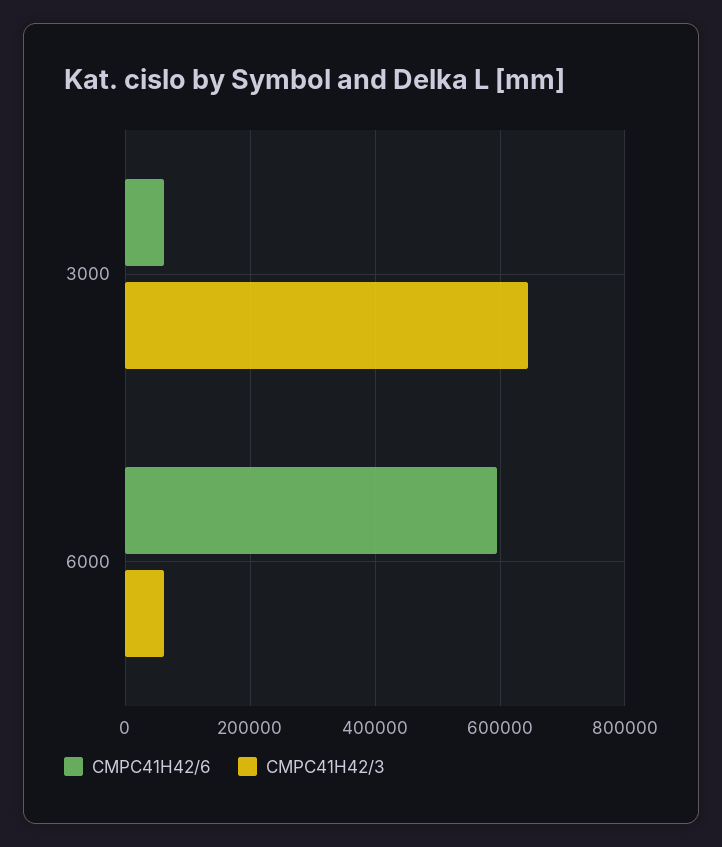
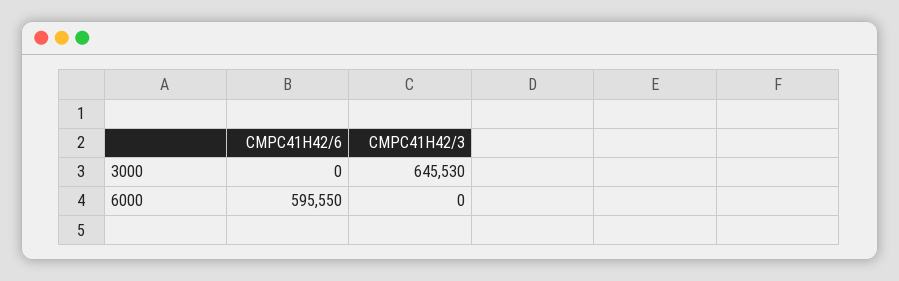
  {
    "CMPC41H42/6": {
-     "3000": 60000,
+     "3000": 0,
      "6000": 595550
    },
    "CMPC41H42/3": {
      "3000": 645530,
-     "6000": 60000
+     "6000": 0
    }
  }

